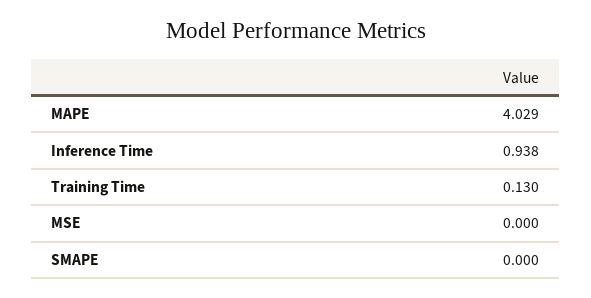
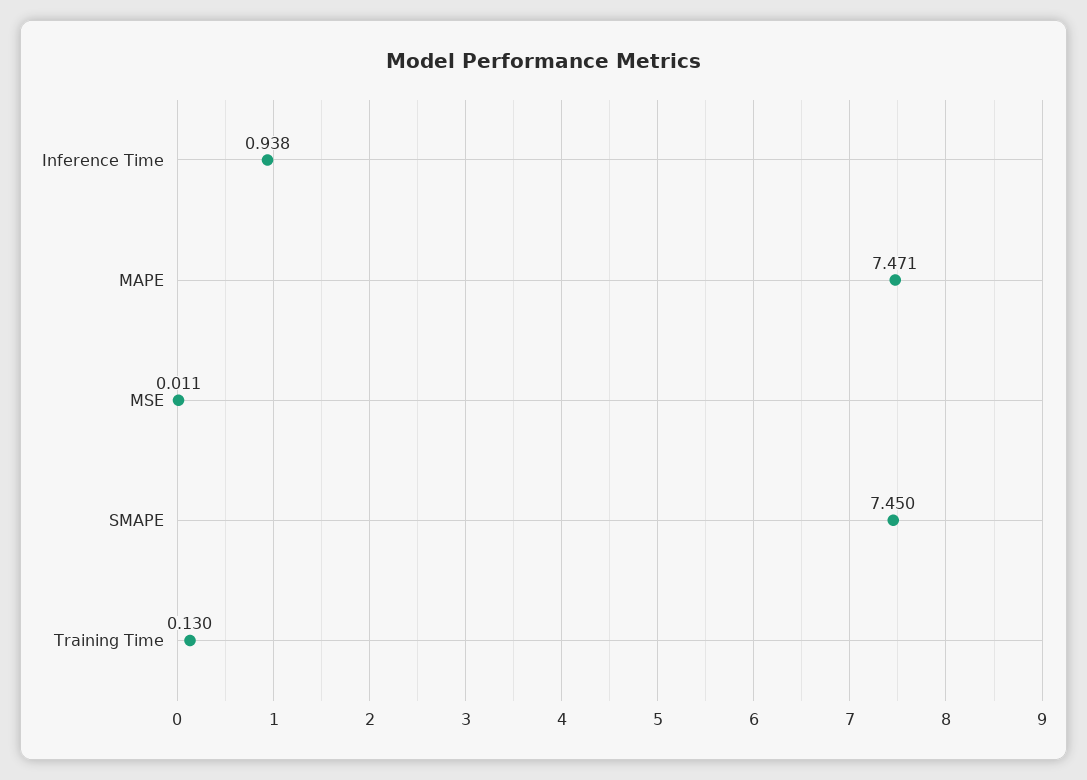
  {
-   "MAPE": 4.029,
+   "MAPE": 7.471,
    "Inference Time": 0.938,
    "Training Time": 0.13,
-   "MSE": 0,
+   "MSE": 0.011,
-   "SMAPE": 0
+   "SMAPE": 7.45
  }

